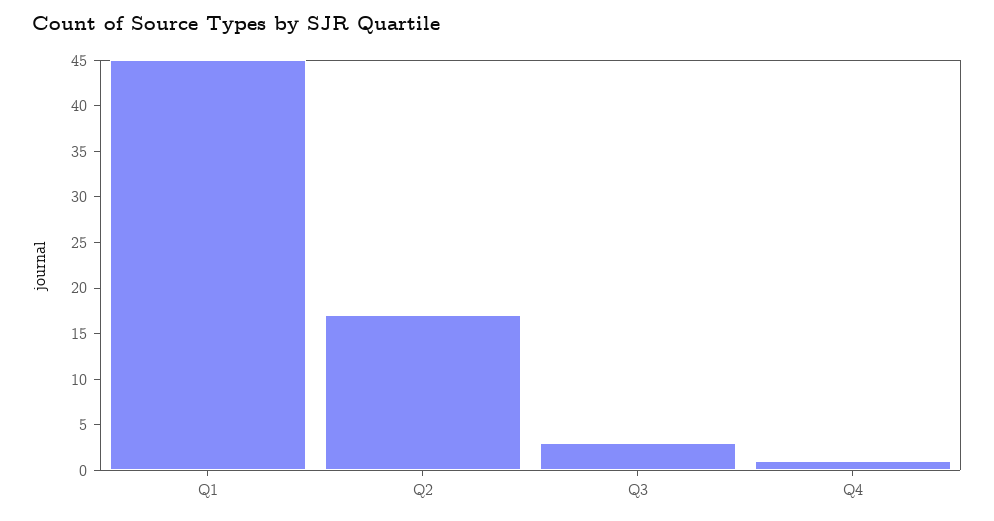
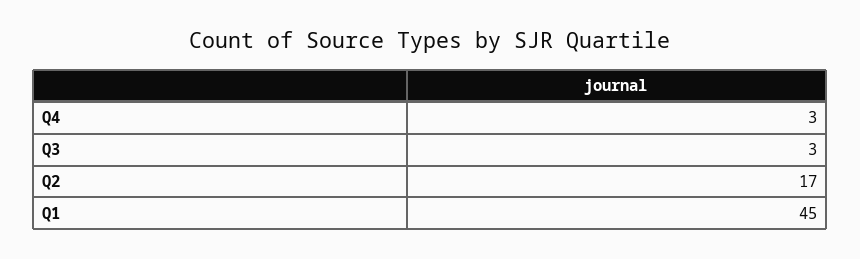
  {
    "Q1": 45,
    "Q2": 17,
    "Q3": 3,
-   "Q4": 1
+   "Q4": 3
  }

